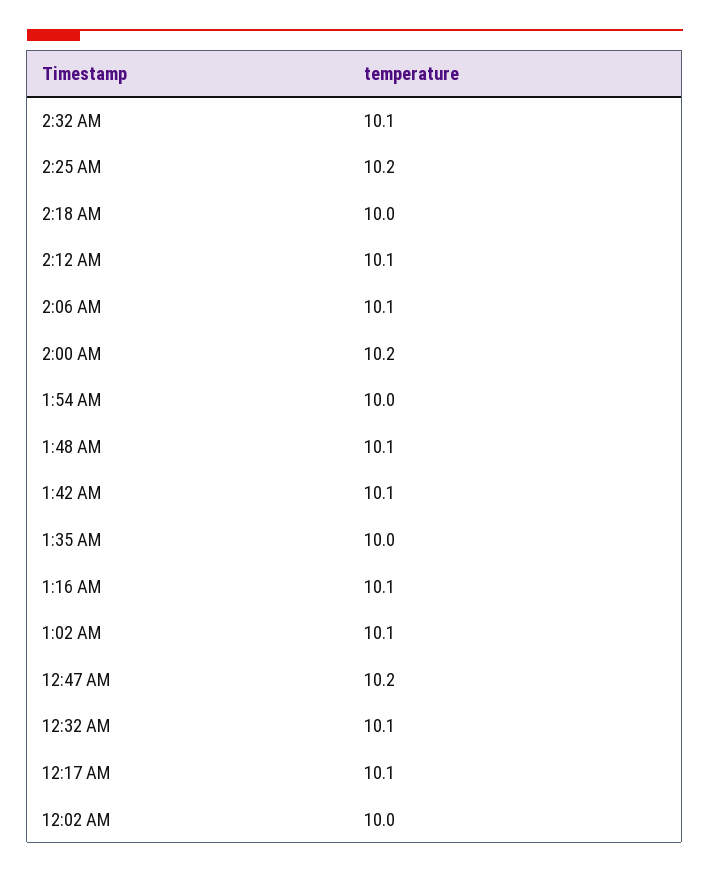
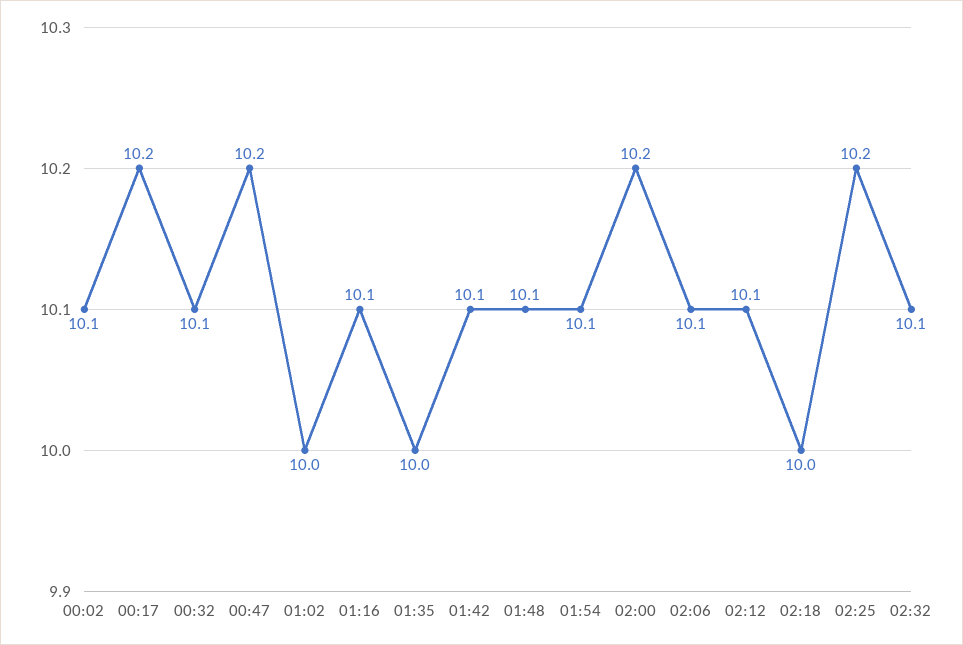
  {
    "2:32 AM": 10.1,
    "2:25 AM": 10.2,
    "2:18 AM": 10,
    "2:12 AM": 10.1,
    "2:06 AM": 10.1,
    "2:00 AM": 10.2,
-   "1:54 AM": 10,
+   "1:54 AM": 10.1,
    "1:48 AM": 10.1,
    "1:42 AM": 10.1,
    "1:35 AM": 10,
    "1:16 AM": 10.1,
-   "1:02 AM": 10.1,
+   "1:02 AM": 10,
    "12:47 AM": 10.2,
    "12:32 AM": 10.1,
-   "12:17 AM": 10.1,
+   "12:17 AM": 10.2,
-   "12:02 AM": 10
+   "12:02 AM": 10.1
  }

